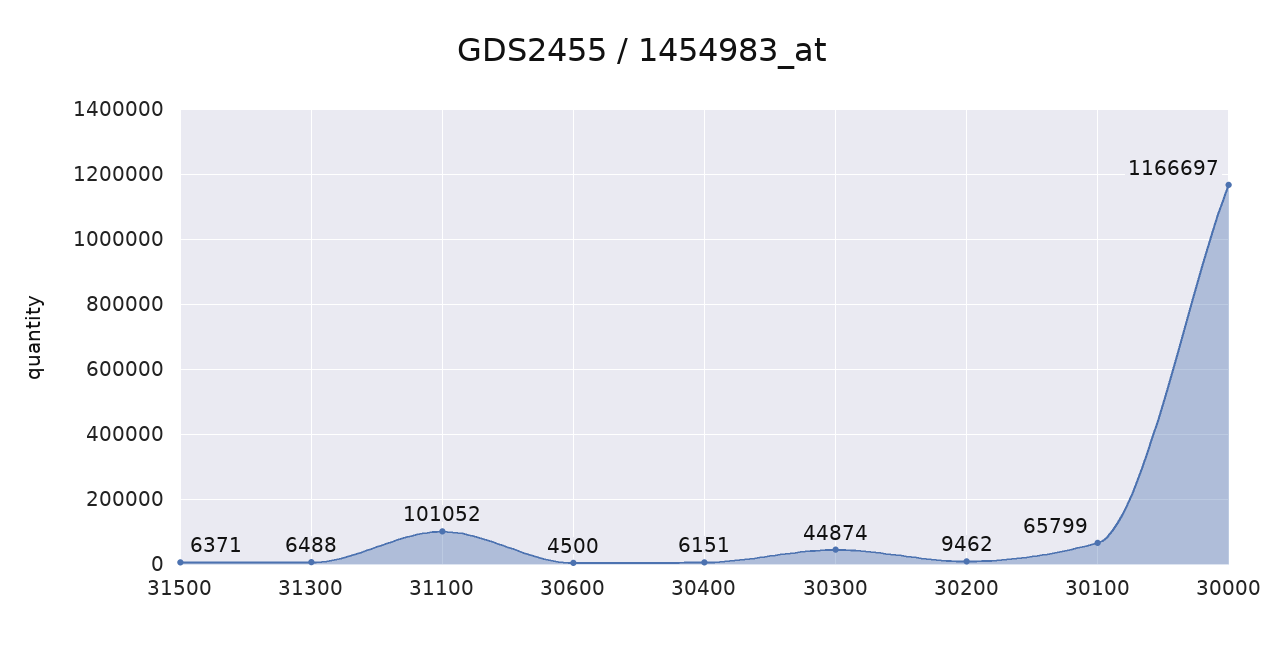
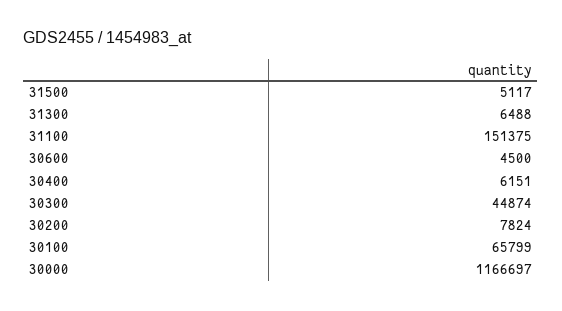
  {
-   "31500": 6371,
+   "31500": 5117,
    "31300": 6488,
-   "31100": 101052,
+   "31100": 151375,
    "30600": 4500,
    "30400": 6151,
    "30300": 44874,
-   "30200": 9462,
+   "30200": 7824,
    "30100": 65799,
    "30000": 1166697
  }

